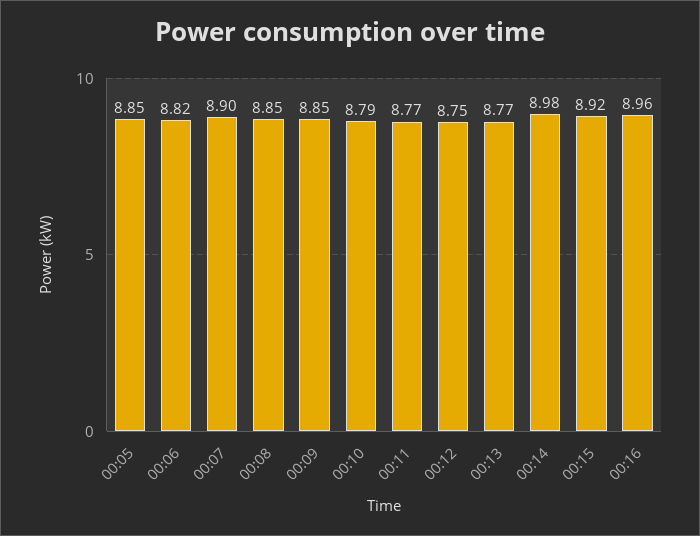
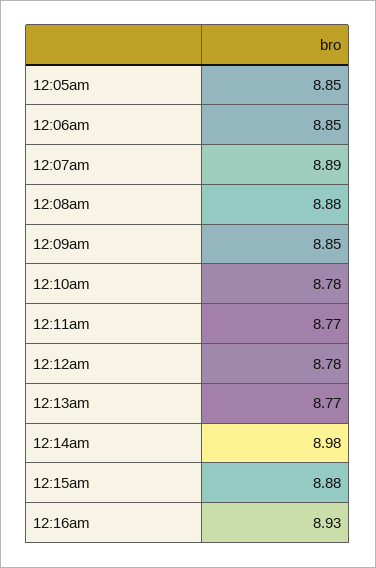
  {
    "00:05": 8.85,
-   "00:06": 8.82,
+   "00:06": 8.85,
-   "00:07": 8.9,
+   "00:07": 8.89,
-   "00:08": 8.85,
+   "00:08": 8.88,
    "00:09": 8.85,
-   "00:10": 8.79,
+   "00:10": 8.78,
    "00:11": 8.77,
-   "00:12": 8.75,
+   "00:12": 8.78,
    "00:13": 8.77,
    "00:14": 8.98,
-   "00:15": 8.92,
+   "00:15": 8.88,
-   "00:16": 8.96
+   "00:16": 8.93
  }

